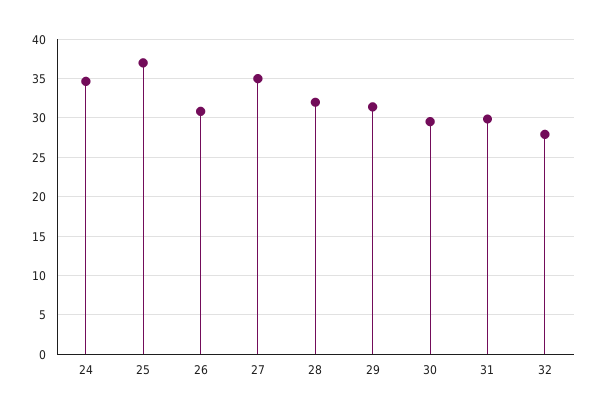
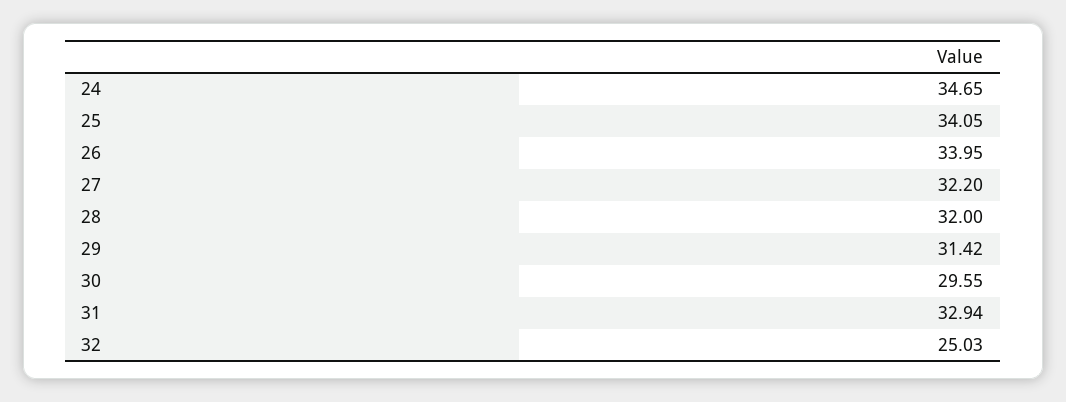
  {
    "24": 34.65,
-   "25": 37,
+   "25": 34.05,
-   "26": 31,
+   "26": 33.95,
-   "27": 35,
+   "27": 32.2,
    "28": 32,
    "29": 31.42,
    "30": 29.55,
-   "31": 30,
+   "31": 32.94,
-   "32": 28
+   "32": 25.03
  }

